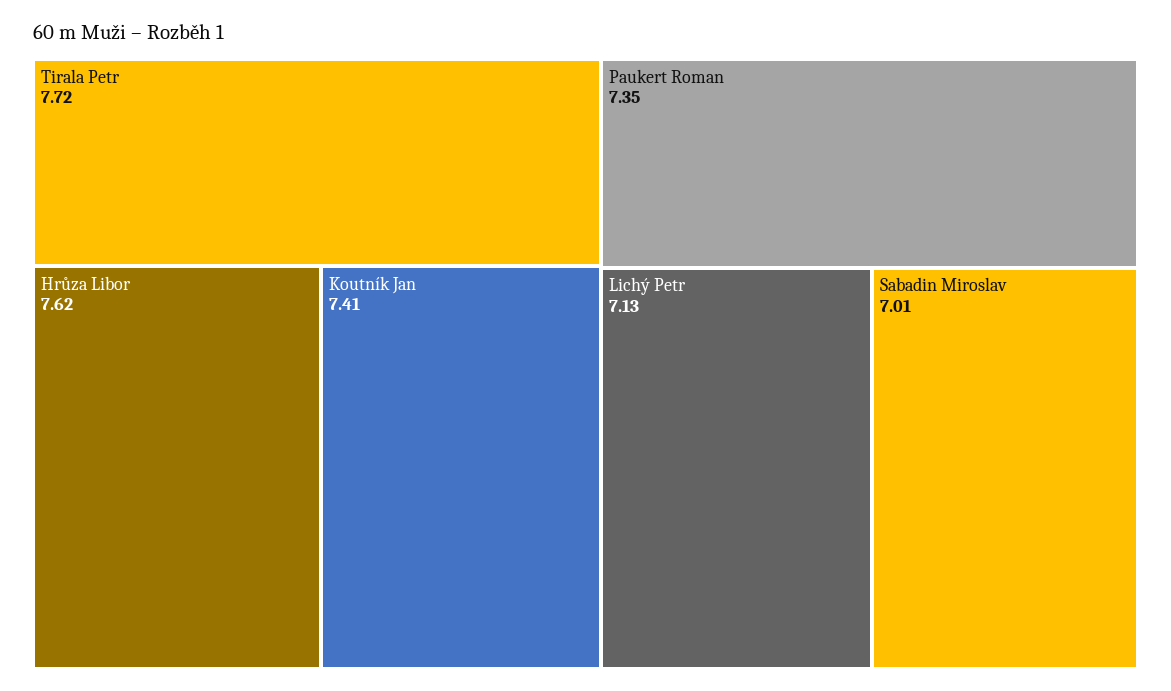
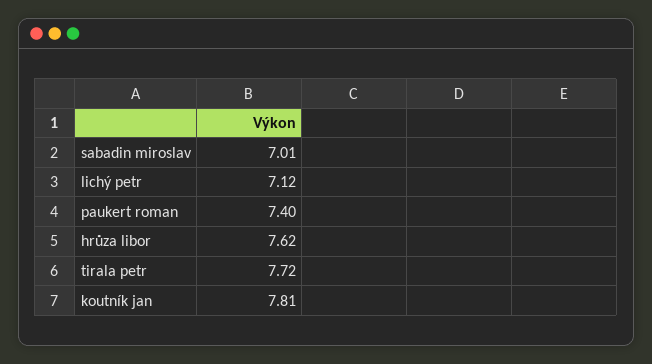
  {
    "Tirala Petr": 7.72,
    "Hrůza Libor": 7.62,
-   "Koutník Jan": 7.41,
+   "Koutník Jan": 7.81,
-   "Paukert Roman": 7.35,
+   "Paukert Roman": 7.4,
-   "Lichý Petr": 7.13,
+   "Lichý Petr": 7.12,
    "Sabadin Miroslav": 7.01
  }

